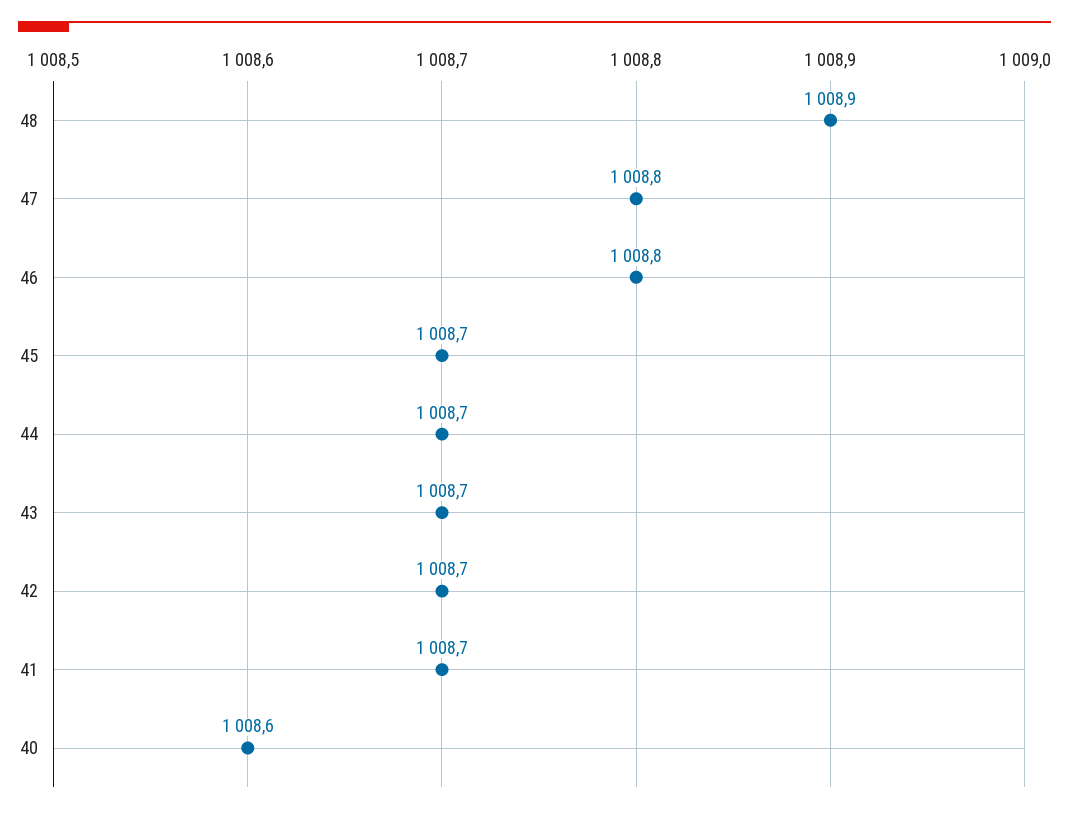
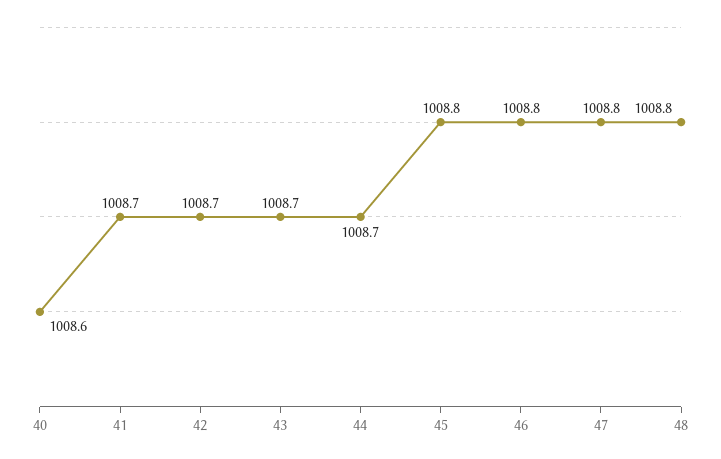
  {
-   "48": 1008.9,
+   "48": 1008.8,
    "47": 1008.8,
    "46": 1008.8,
-   "45": 1008.7,
+   "45": 1008.8,
    "44": 1008.7,
    "43": 1008.7,
    "42": 1008.7,
    "41": 1008.7,
    "40": 1008.6
  }

